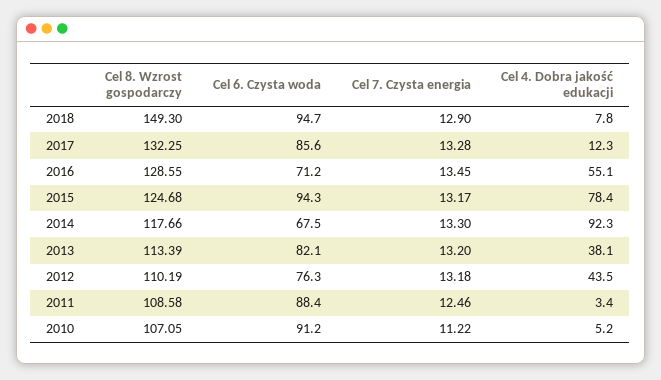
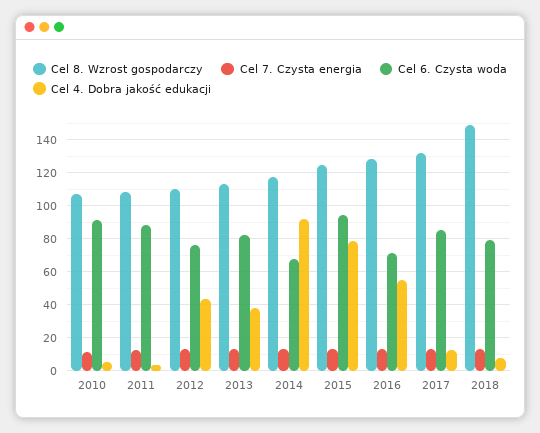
  {
    "Cel 8. Wzrost gospodarczy": {
      "2018": 149.3,
      "2017": 132.25,
      "2016": 128.55,
      "2015": 124.68,
      "2014": 117.66,
      "2013": 113.39,
      "2012": 110.19,
      "2011": 108.58,
      "2010": 107.05
    },
    "Cel 6. Czysta woda": {
-     "2018": 94.7,
+     "2018": 80,
      "2017": 85.6,
      "2016": 71.2,
      "2015": 94.3,
      "2014": 67.5,
      "2013": 82.1,
      "2012": 76.3,
      "2011": 88.4,
      "2010": 91.2
    },
    "Cel 7. Czysta energia": {
      "2018": 12.9,
      "2017": 13.28,
      "2016": 13.45,
      "2015": 13.17,
      "2014": 13.3,
      "2013": 13.2,
      "2012": 13.18,
      "2011": 12.46,
      "2010": 11.22
    },
    "Cel 4. Dobra jakość edukacji": {
      "2018": 7.8,
      "2017": 12.3,
      "2016": 55.1,
      "2015": 78.4,
      "2014": 92.3,
      "2013": 38.1,
      "2012": 43.5,
      "2011": 3.4,
      "2010": 5.2
    }
  }

